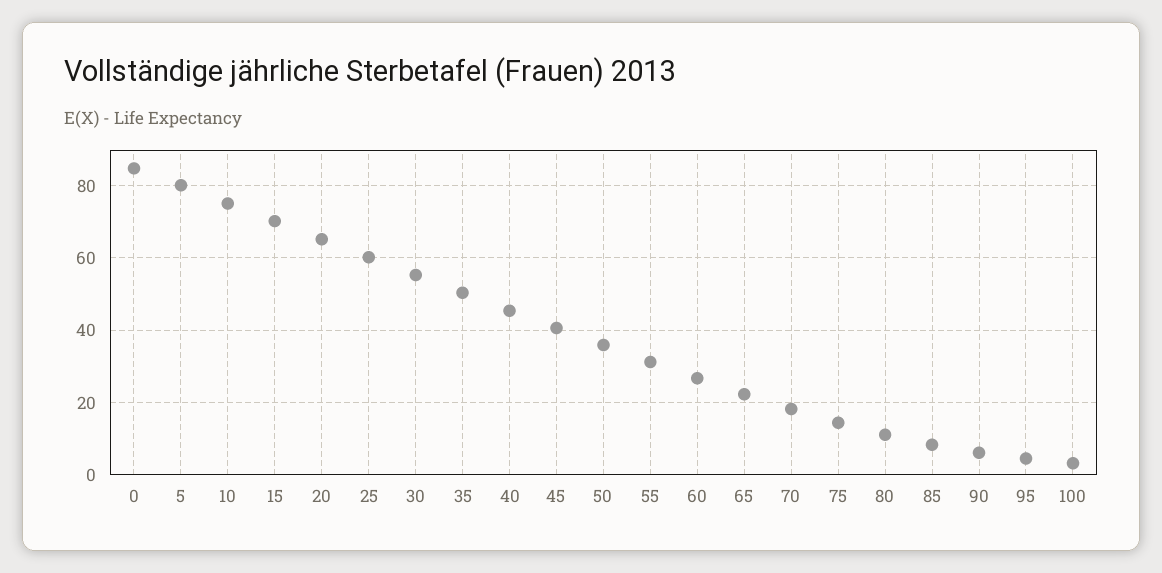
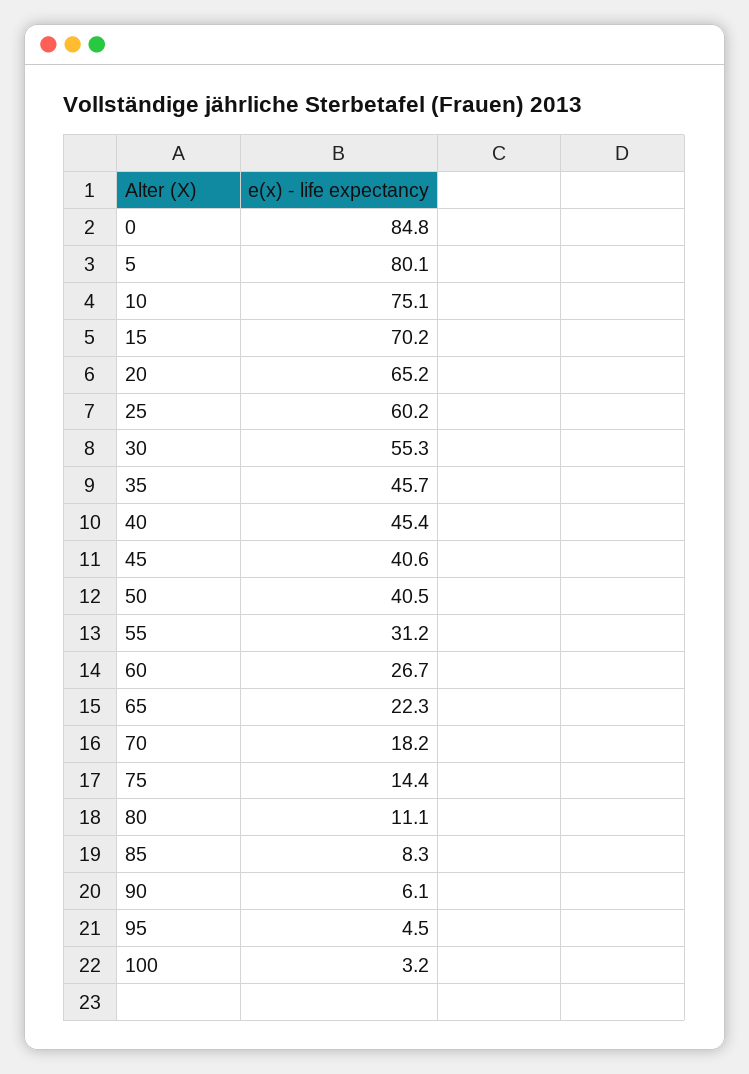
  {
    "0": 84.8,
    "5": 80.1,
    "10": 75.1,
    "15": 70.2,
    "20": 65.2,
    "25": 60.2,
    "30": 55.3,
-   "35": 50,
+   "35": 45.7,
    "40": 45.4,
    "45": 40.6,
-   "50": 36,
+   "50": 40.5,
    "55": 31.2,
    "60": 26.7,
    "65": 22.3,
    "70": 18.2,
    "75": 14.4,
    "80": 11.1,
    "85": 8.3,
    "90": 6.1,
    "95": 4.5,
    "100": 3.2
  }

